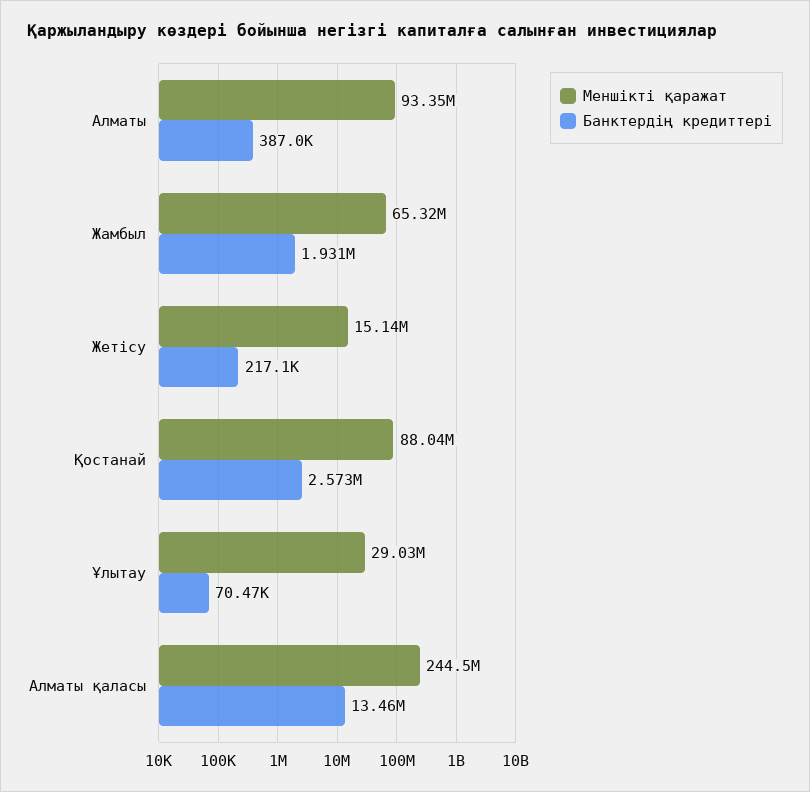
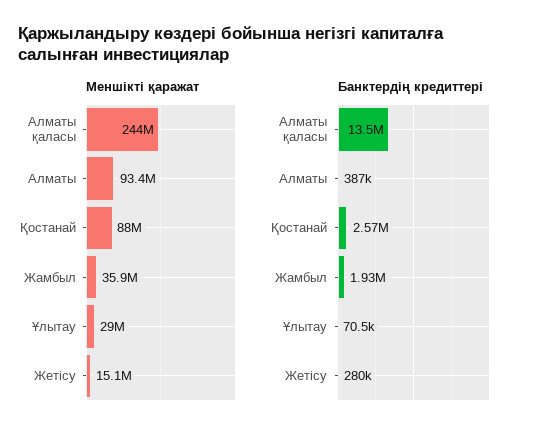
  {
    "Меншікті қаражат": {
      "Алматы": 93350000,
-     "Жамбыл": 65320000,
+     "Жамбыл": 35900000,
      "Жетісу": 15140000,
      "Қостанай": 88040000,
      "Ұлытау": 29030000,
      "Алматы қаласы": 244500000
    },
    "Банктердің кредиттері": {
      "Алматы": 387000,
      "Жамбыл": 1931000,
-     "Жетісу": 217100,
+     "Жетісу": 280000,
      "Қостанай": 2573000,
      "Ұлытау": 70470,
      "Алматы қаласы": 13460000
    }
  }

